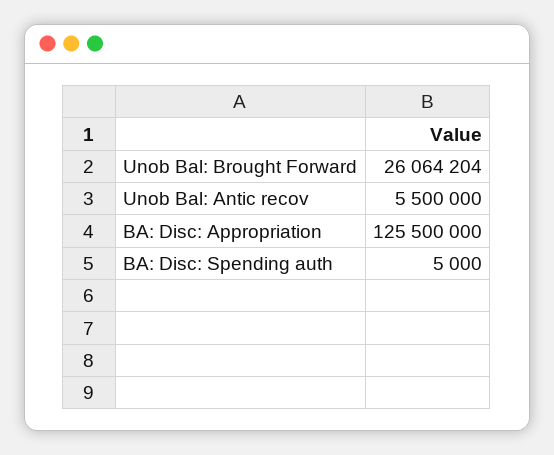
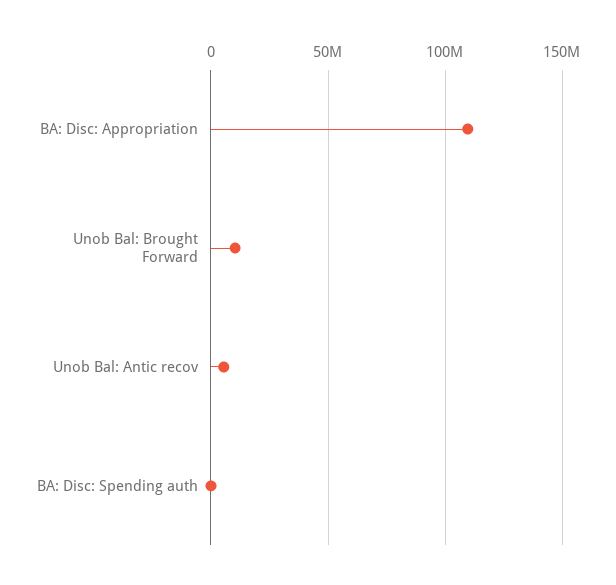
  {
-   "Unob Bal: Brought Forward": 26064204,
+   "Unob Bal: Brought Forward": 10000000,
    "Unob Bal: Antic recov": 5500000,
-   "BA: Disc: Appropriation": 125500000,
+   "BA: Disc: Appropriation": 110000000,
    "BA: Disc: Spending auth": 5000
  }

